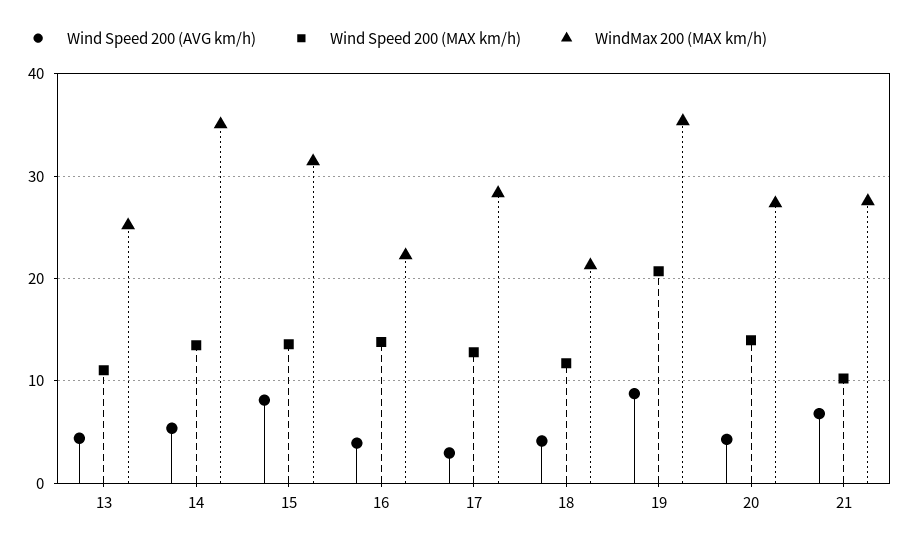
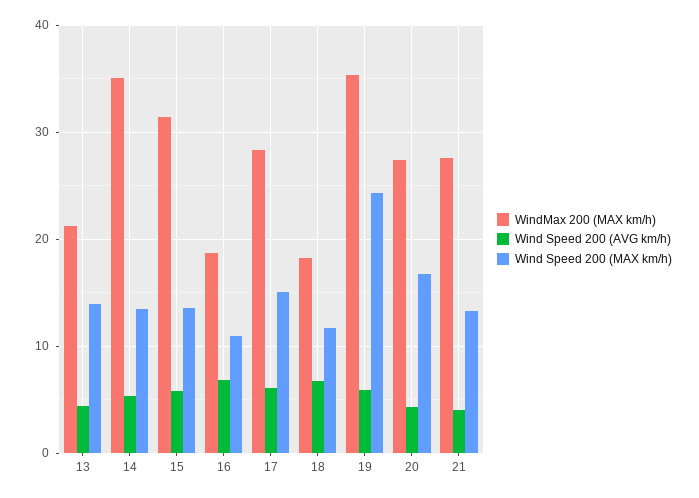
  {
    "Wind Speed 200 (AVG km/h)": {
      "13": 4,
      "14": 5,
-     "15": 8,
+     "15": 6,
-     "16": 4,
+     "16": 7,
-     "17": 3,
+     "17": 6,
-     "18": 4,
+     "18": 7,
-     "19": 9,
+     "19": 6,
      "20": 4,
-     "21": 7
+     "21": 4
    },
    "Wind Speed 200 (MAX km/h)": {
-     "13": 11,
+     "13": 14,
      "14": 13,
      "15": 14,
-     "16": 14,
+     "16": 11,
-     "17": 13,
+     "17": 15,
      "18": 12,
-     "19": 21,
+     "19": 24,
-     "20": 14,
+     "20": 17,
-     "21": 10
+     "21": 13
    },
    "WindMax 200 (MAX km/h)": {
-     "13": 25,
+     "13": 21,
      "14": 35,
      "15": 31,
-     "16": 22,
+     "16": 19,
      "17": 28,
-     "18": 21,
+     "18": 18,
      "19": 35,
      "20": 27,
      "21": 28
    }
  }

